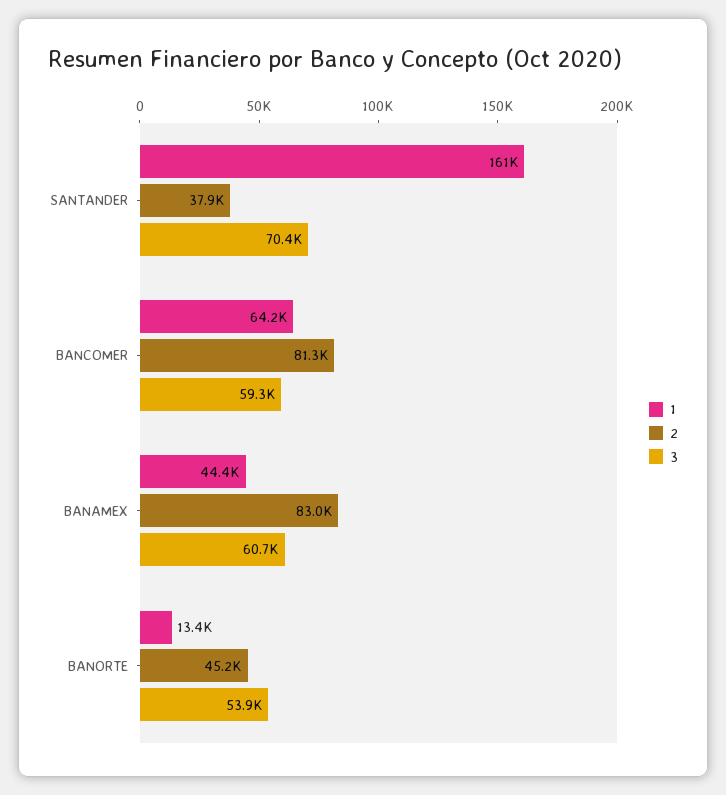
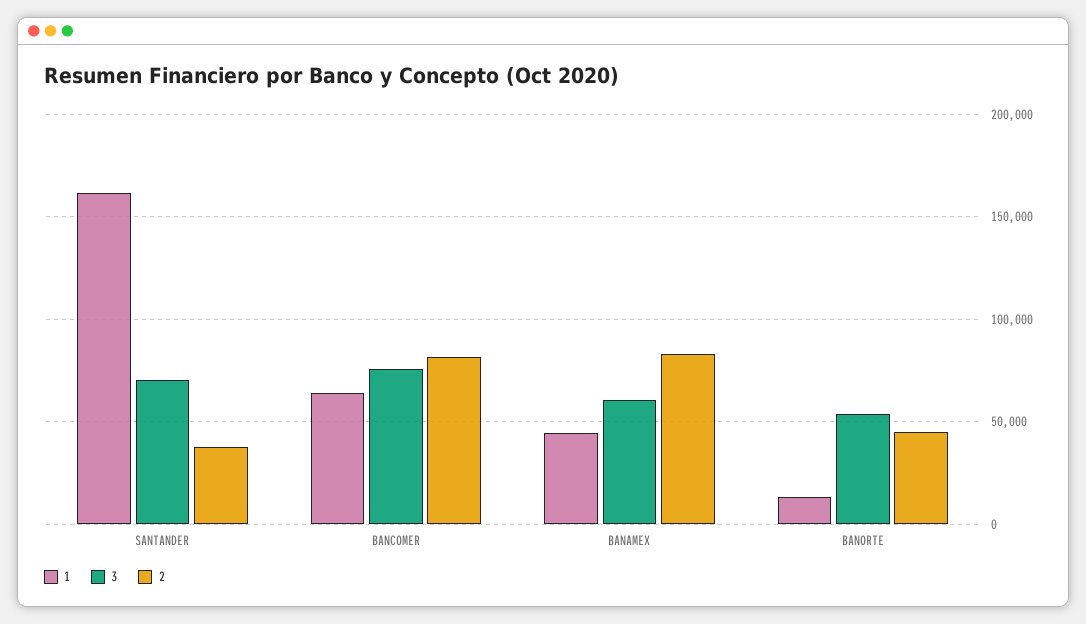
  {
    "1": {
      "SANTANDER": 161000,
      "BANCOMER": 64200,
      "BANAMEX": 44400,
      "BANORTE": 13400
    },
    "2": {
      "SANTANDER": 37900,
      "BANCOMER": 81300,
      "BANAMEX": 83000,
      "BANORTE": 45200
    },
    "3": {
      "SANTANDER": 70400,
-     "BANCOMER": 59300,
+     "BANCOMER": 75000,
      "BANAMEX": 60700,
      "BANORTE": 53900
    }
  }

